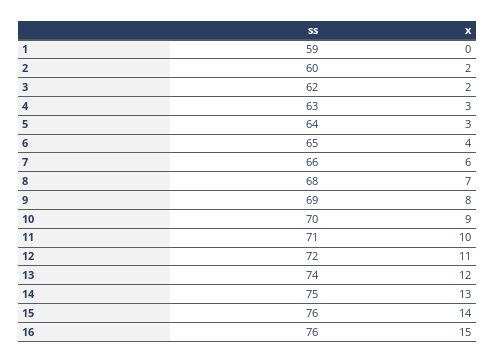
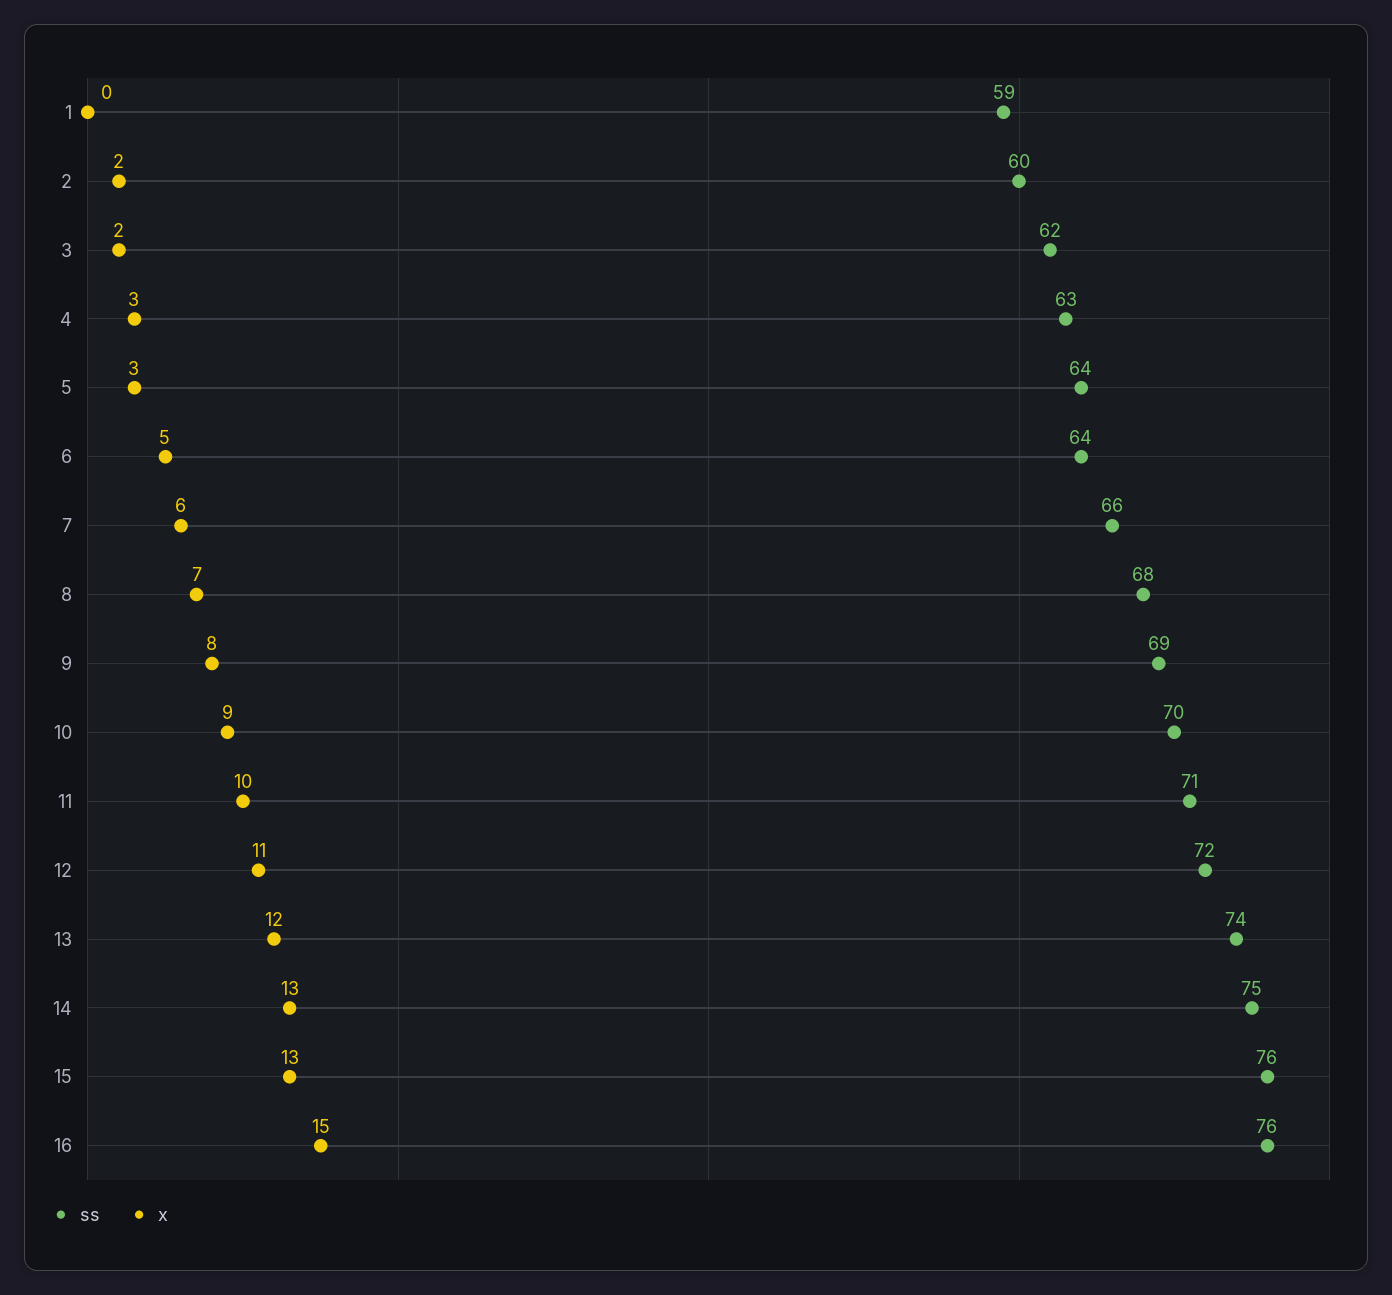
  {
    "ss": {
      "1": 59,
      "2": 60,
      "3": 62,
      "4": 63,
      "5": 64,
-     "6": 65,
+     "6": 64,
      "7": 66,
      "8": 68,
      "9": 69,
      "10": 70,
      "11": 71,
      "12": 72,
      "13": 74,
      "14": 75,
      "15": 76,
      "16": 76
    },
    "x": {
      "1": 0,
      "2": 2,
      "3": 2,
      "4": 3,
      "5": 3,
-     "6": 4,
+     "6": 5,
      "7": 6,
      "8": 7,
      "9": 8,
      "10": 9,
      "11": 10,
      "12": 11,
      "13": 12,
      "14": 13,
-     "15": 14,
+     "15": 13,
      "16": 15
    }
  }

